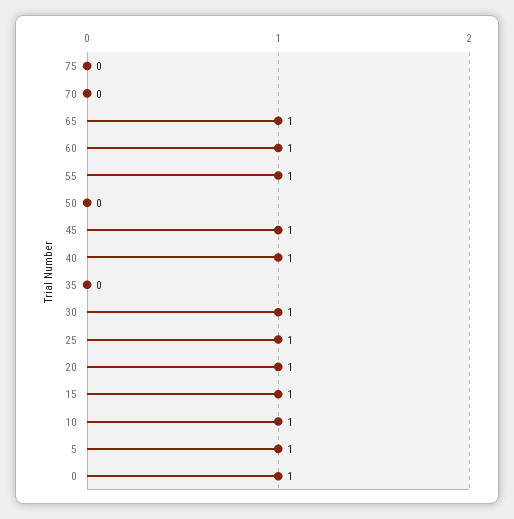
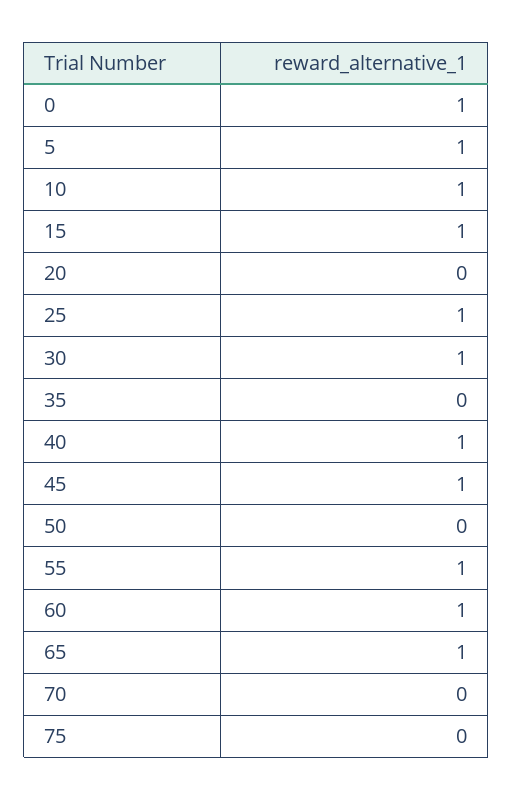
  {
    "75": 0,
    "70": 0,
    "65": 1,
    "60": 1,
    "55": 1,
    "50": 0,
    "45": 1,
    "40": 1,
    "35": 0,
    "30": 1,
    "25": 1,
-   "20": 1,
+   "20": 0,
    "15": 1,
    "10": 1,
    "5": 1,
    "0": 1
  }

